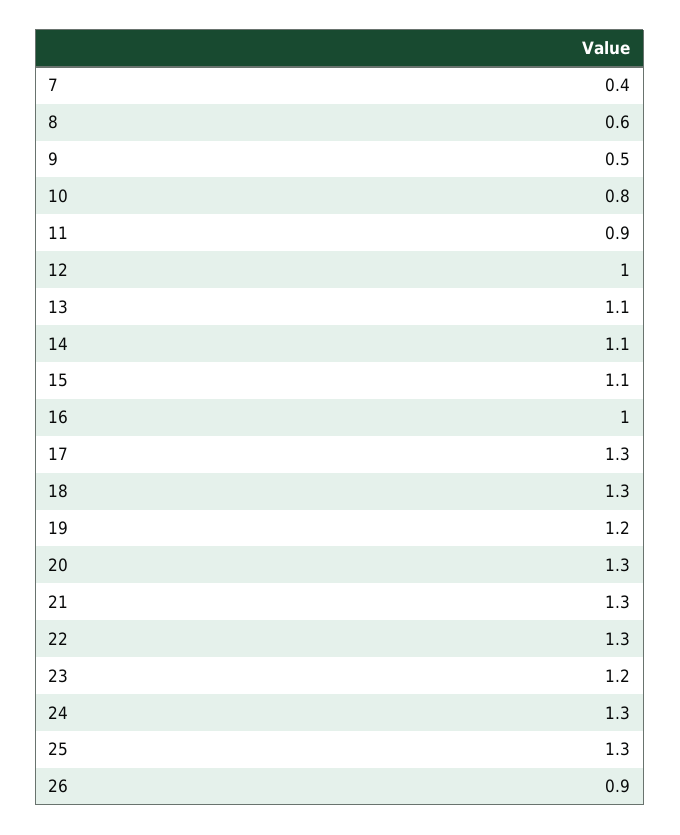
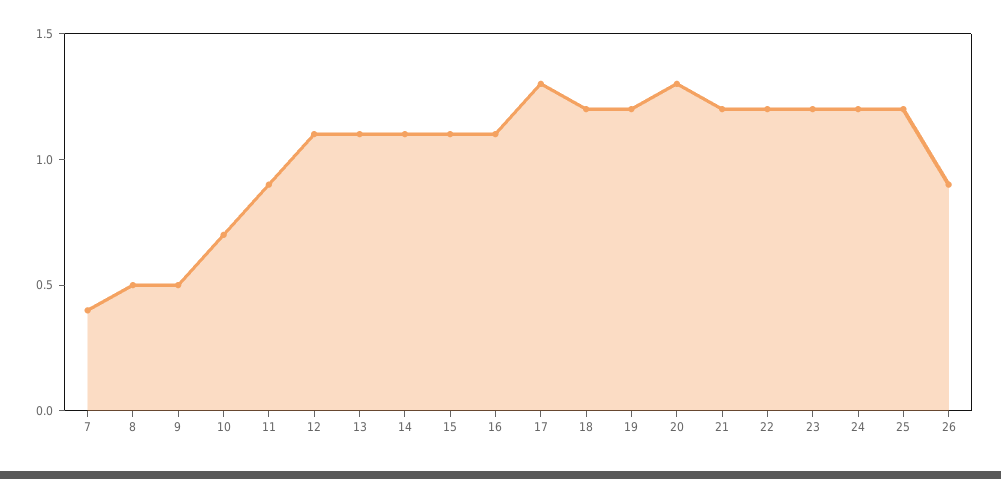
  {
    "7": 0.4,
-   "8": 0.6,
+   "8": 0.5,
    "9": 0.5,
-   "10": 0.8,
+   "10": 0.7,
    "11": 0.9,
-   "12": 1,
+   "12": 1.1,
    "13": 1.1,
    "14": 1.1,
    "15": 1.1,
-   "16": 1,
+   "16": 1.1,
    "17": 1.3,
-   "18": 1.3,
+   "18": 1.2,
    "19": 1.2,
    "20": 1.3,
-   "21": 1.3,
+   "21": 1.2,
-   "22": 1.3,
+   "22": 1.2,
    "23": 1.2,
-   "24": 1.3,
+   "24": 1.2,
-   "25": 1.3,
+   "25": 1.2,
    "26": 0.9
  }

